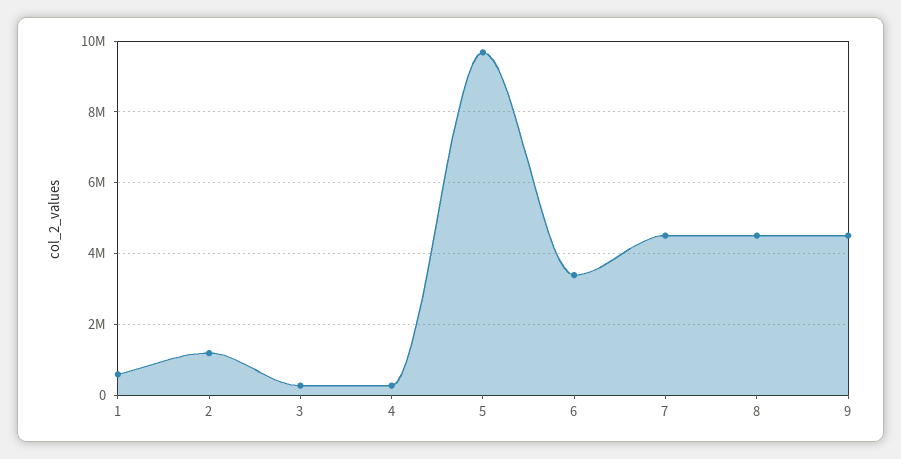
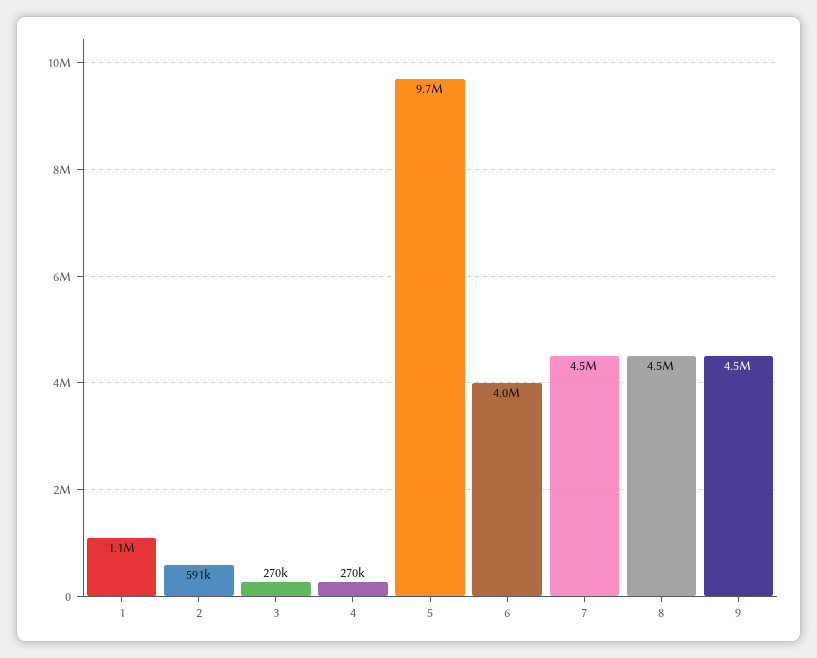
  {
-   "1": 600000,
+   "1": 1100000,
-   "2": 1200000,
+   "2": 591000,
    "3": 270000,
    "4": 270000,
    "5": 9700000,
-   "6": 3400000,
+   "6": 4000000,
    "7": 4500000,
    "8": 4500000,
    "9": 4500000
  }

